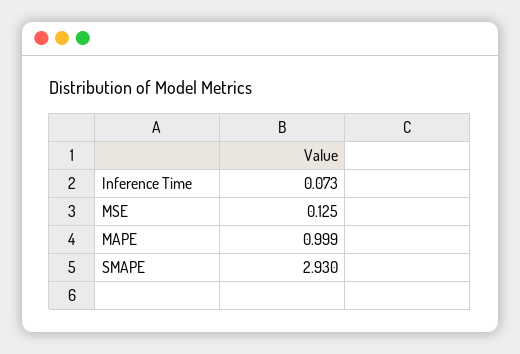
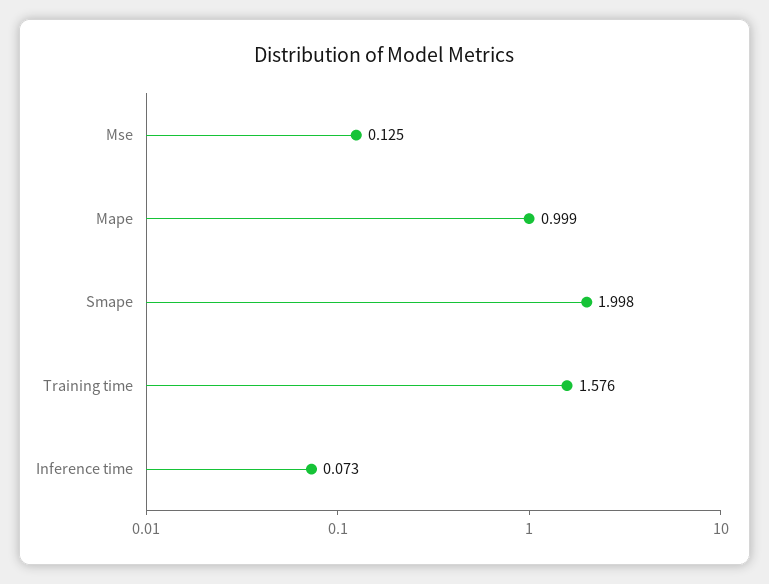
  {
    "Inference Time": 0.073,
    "MSE": 0.125,
    "MAPE": 0.999,
-   "SMAPE": 2.93
+   "SMAPE": 1.998,
+   "Training time": 1.576
  }

